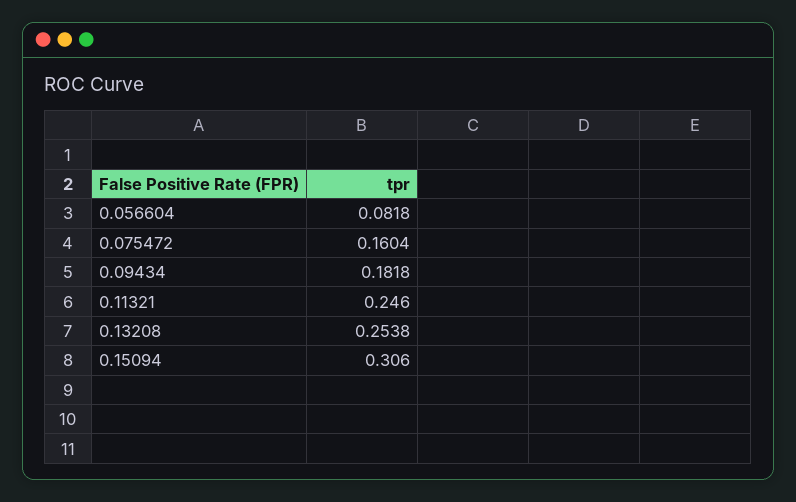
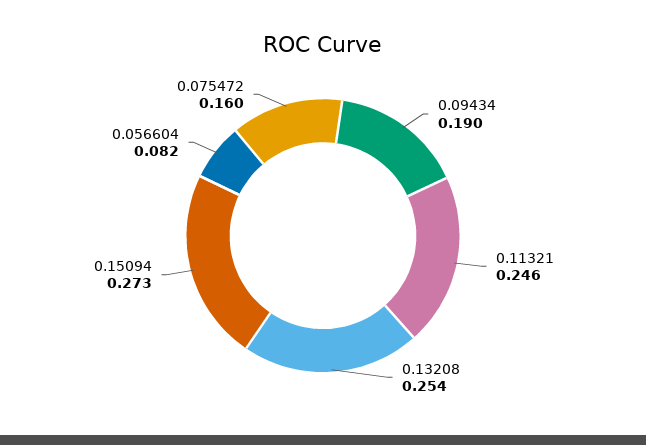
  {
    "0.056604": 0.0818,
    "0.075472": 0.1604,
-   "0.09434": 0.1818,
+   "0.09434": 0.19,
    "0.11321": 0.246,
    "0.13208": 0.2538,
-   "0.15094": 0.306
+   "0.15094": 0.273
  }

